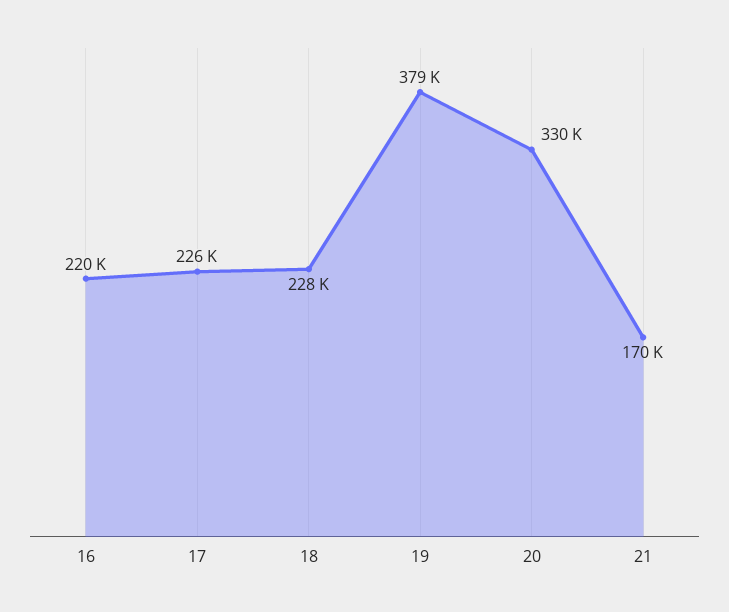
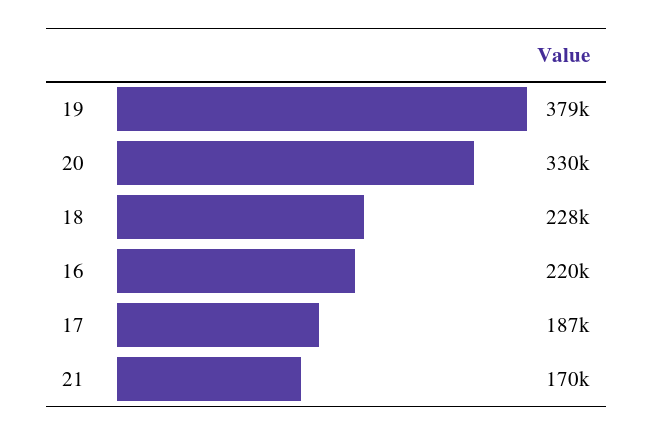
  {
    "16": 220000,
-   "17": 226000,
+   "17": 187000,
    "18": 228000,
    "19": 379000,
    "20": 330000,
    "21": 170000
  }

